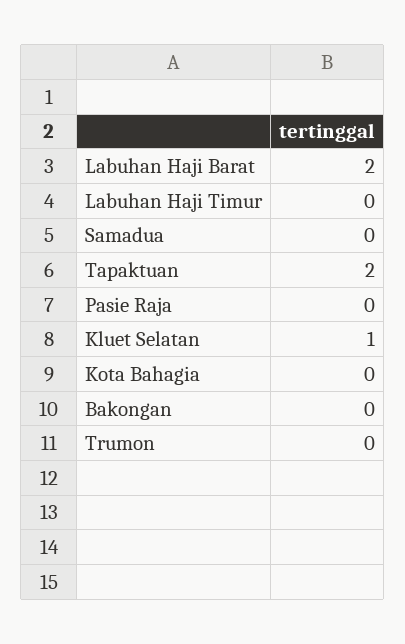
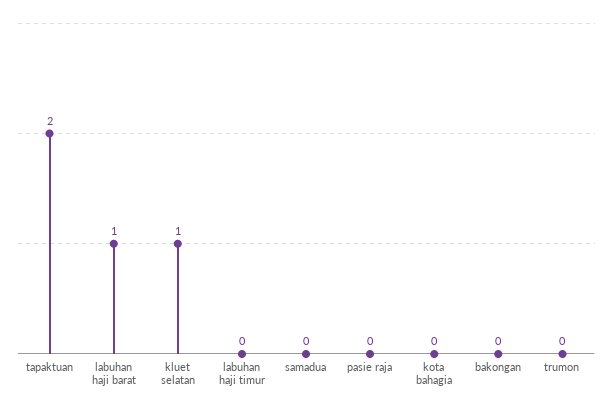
  {
-   "Labuhan Haji Barat": 2,
+   "Labuhan Haji Barat": 1,
    "Labuhan Haji Timur": 0,
    "Samadua": 0,
    "Tapaktuan": 2,
    "Pasie Raja": 0,
    "Kluet Selatan": 1,
    "Kota Bahagia": 0,
    "Bakongan": 0,
    "Trumon": 0
  }

